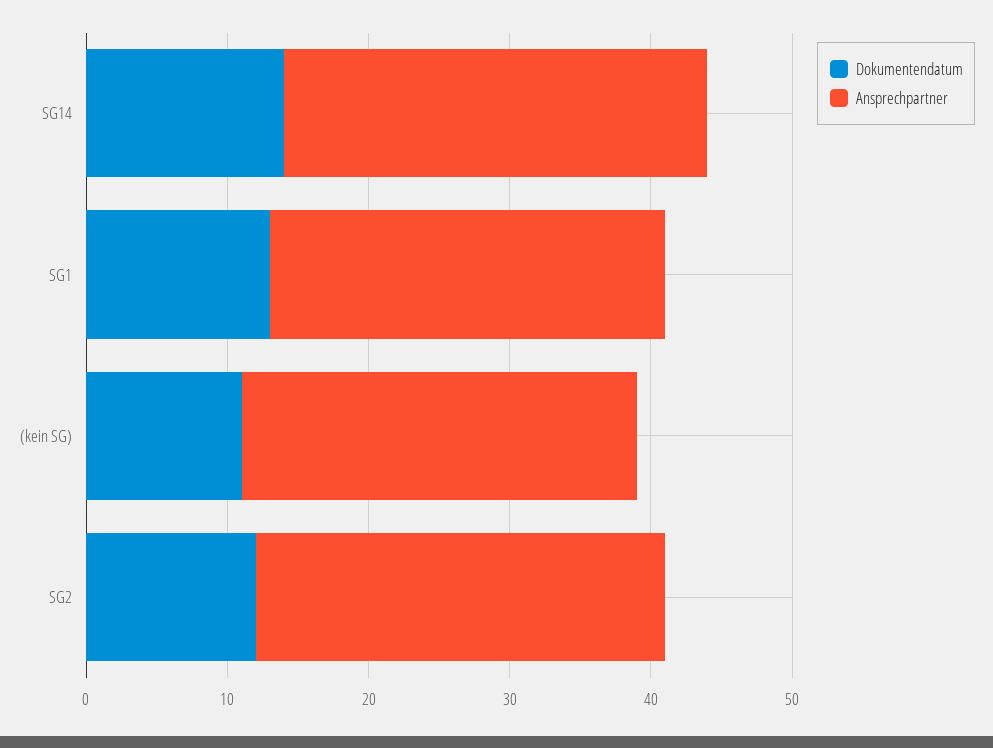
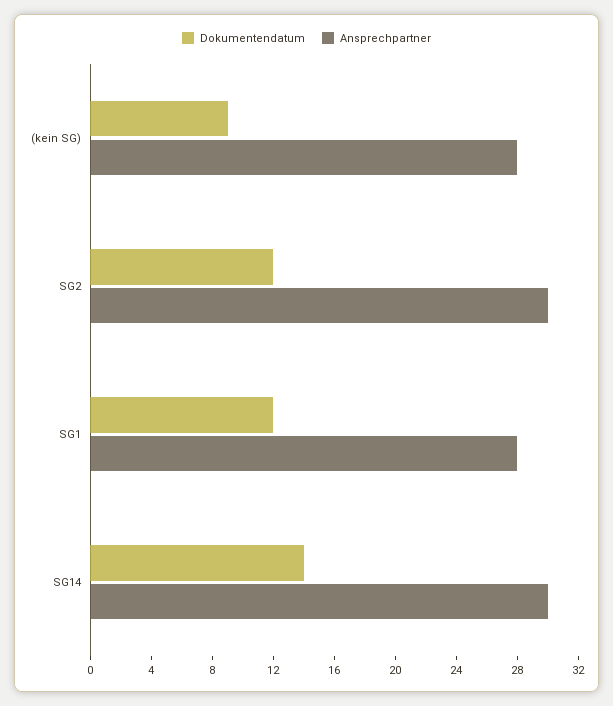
  {
    "Dokumentendatum": {
      "SG14": 14,
-     "SG1": 13,
+     "SG1": 12,
-     "(kein SG)": 11,
+     "(kein SG)": 9,
      "SG2": 12
    },
    "Ansprechpartner": {
      "SG14": 30,
      "SG1": 28,
      "(kein SG)": 28,
-     "SG2": 29
+     "SG2": 30
    }
  }

